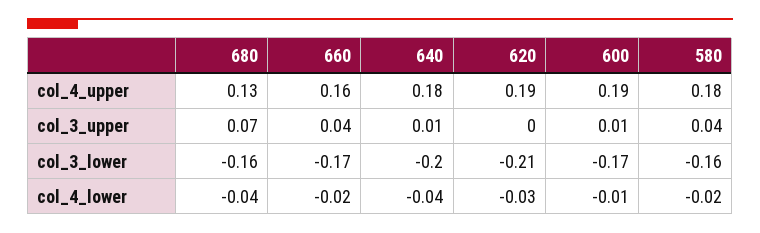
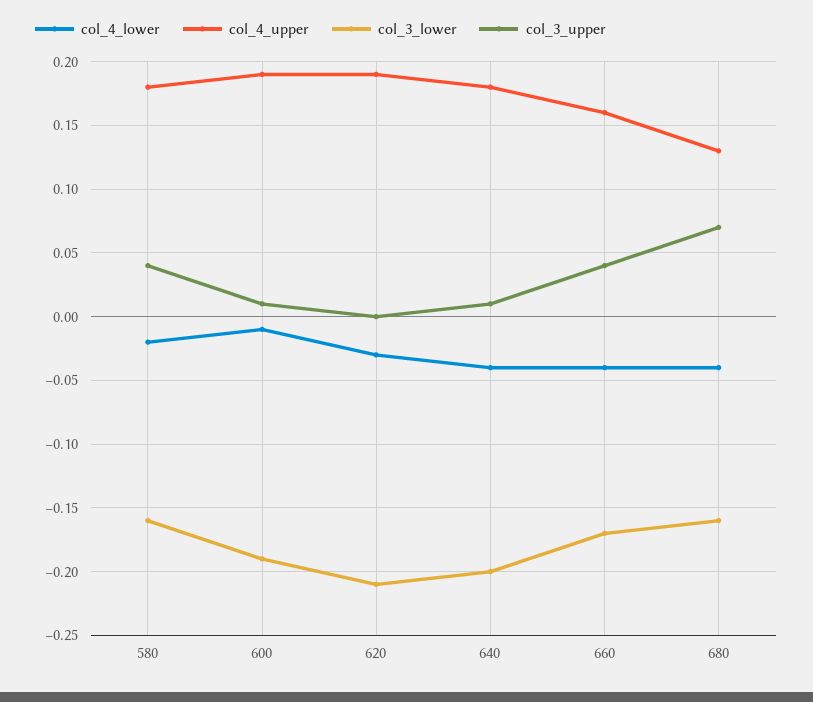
  {
    "col_4_upper": {
      "680": 0.13,
      "660": 0.16,
      "640": 0.18,
      "620": 0.19,
      "600": 0.19,
      "580": 0.18
    },
    "col_3_upper": {
      "680": 0.07,
      "660": 0.04,
      "640": 0.01,
      "620": 0,
      "600": 0.01,
      "580": 0.04
    },
    "col_3_lower": {
      "680": -0.16,
      "660": -0.17,
      "640": -0.2,
      "620": -0.21,
-     "600": -0.17,
+     "600": -0.19,
      "580": -0.16
    },
    "col_4_lower": {
      "680": -0.04,
-     "660": -0.02,
+     "660": -0.04,
      "640": -0.04,
      "620": -0.03,
      "600": -0.01,
      "580": -0.02
    }
  }

